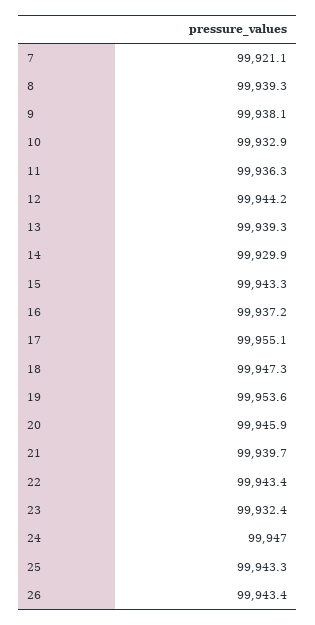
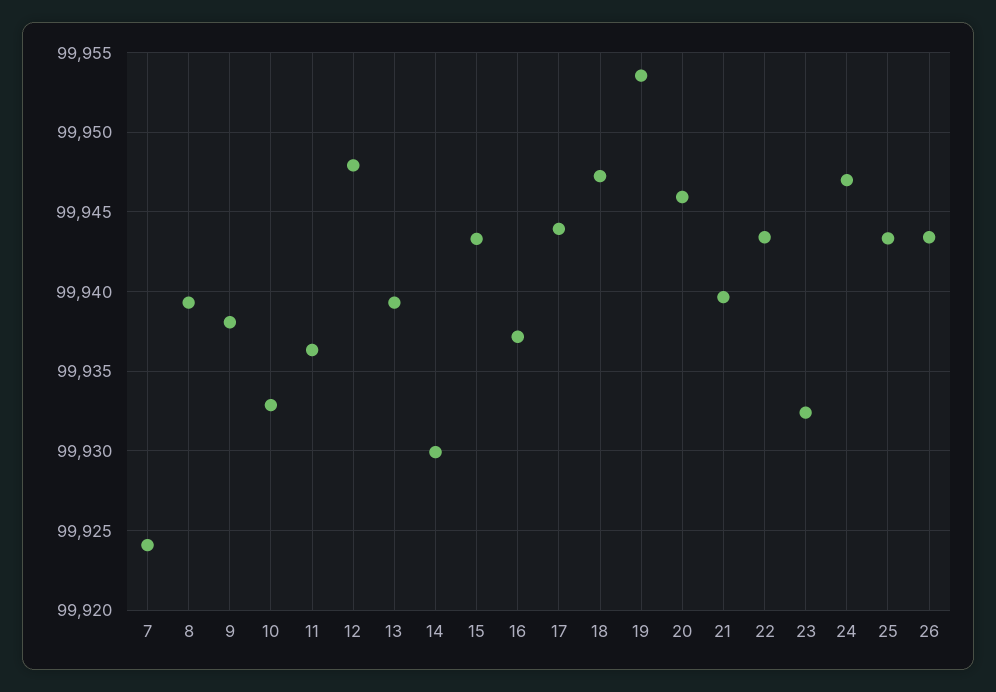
  {
-   "7": 99921.1,
+   "7": 99924,
    "8": 99939.3,
    "9": 99938.1,
    "10": 99932.9,
    "11": 99936.3,
-   "12": 99944.2,
+   "12": 99948,
    "13": 99939.3,
    "14": 99929.9,
    "15": 99943.3,
    "16": 99937.2,
-   "17": 99955.1,
+   "17": 99944,
    "18": 99947.3,
    "19": 99953.6,
    "20": 99945.9,
    "21": 99939.7,
    "22": 99943.4,
    "23": 99932.4,
    "24": 99947,
    "25": 99943.3,
    "26": 99943.4
  }

